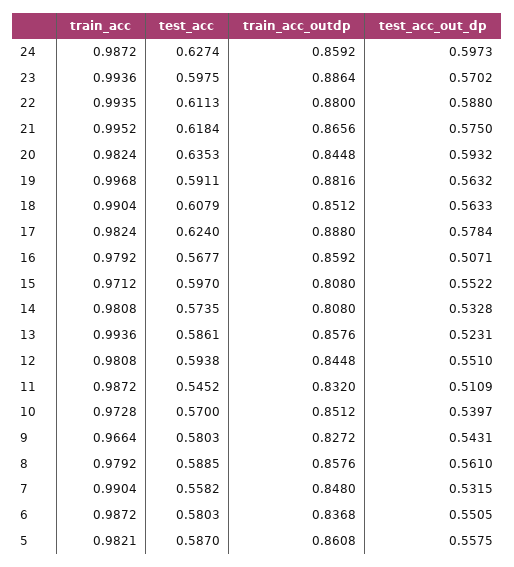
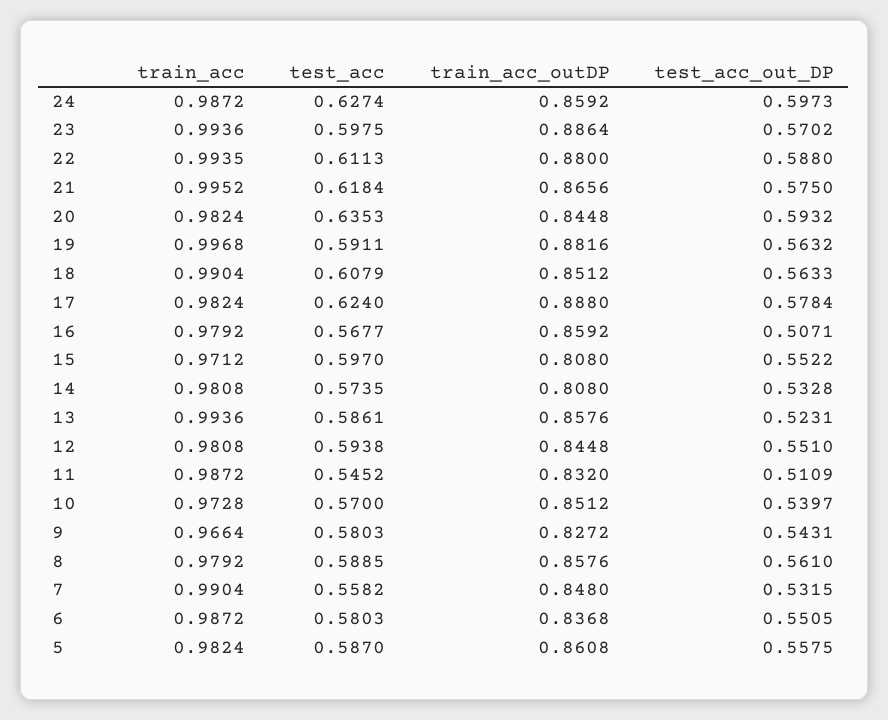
  {
    "train_acc": {
      "24": 0.9872,
      "23": 0.9936,
      "22": 0.9935,
      "21": 0.9952,
      "20": 0.9824,
      "19": 0.9968,
      "18": 0.9904,
      "17": 0.9824,
      "16": 0.9792,
      "15": 0.9712,
      "14": 0.9808,
      "13": 0.9936,
      "12": 0.9808,
      "11": 0.9872,
      "10": 0.9728,
      "9": 0.9664,
      "8": 0.9792,
      "7": 0.9904,
      "6": 0.9872,
-     "5": 0.9821
+     "5": 0.9824
    },
    "test_acc": {
      "24": 0.6274,
      "23": 0.5975,
      "22": 0.6113,
      "21": 0.6184,
      "20": 0.6353,
      "19": 0.5911,
      "18": 0.6079,
      "17": 0.624,
      "16": 0.5677,
      "15": 0.597,
      "14": 0.5735,
      "13": 0.5861,
      "12": 0.5938,
      "11": 0.5452,
      "10": 0.57,
      "9": 0.5803,
      "8": 0.5885,
      "7": 0.5582,
      "6": 0.5803,
      "5": 0.587
    },
    "train_acc_outdp": {
      "24": 0.8592,
      "23": 0.8864,
      "22": 0.88,
      "21": 0.8656,
      "20": 0.8448,
      "19": 0.8816,
      "18": 0.8512,
      "17": 0.888,
      "16": 0.8592,
      "15": 0.808,
      "14": 0.808,
      "13": 0.8576,
      "12": 0.8448,
      "11": 0.832,
      "10": 0.8512,
      "9": 0.8272,
      "8": 0.8576,
      "7": 0.848,
      "6": 0.8368,
      "5": 0.8608
    },
    "test_acc_out_dp": {
      "24": 0.5973,
      "23": 0.5702,
      "22": 0.588,
      "21": 0.575,
      "20": 0.5932,
      "19": 0.5632,
      "18": 0.5633,
      "17": 0.5784,
      "16": 0.5071,
      "15": 0.5522,
      "14": 0.5328,
      "13": 0.5231,
      "12": 0.551,
      "11": 0.5109,
      "10": 0.5397,
      "9": 0.5431,
      "8": 0.561,
      "7": 0.5315,
      "6": 0.5505,
      "5": 0.5575
    }
  }

